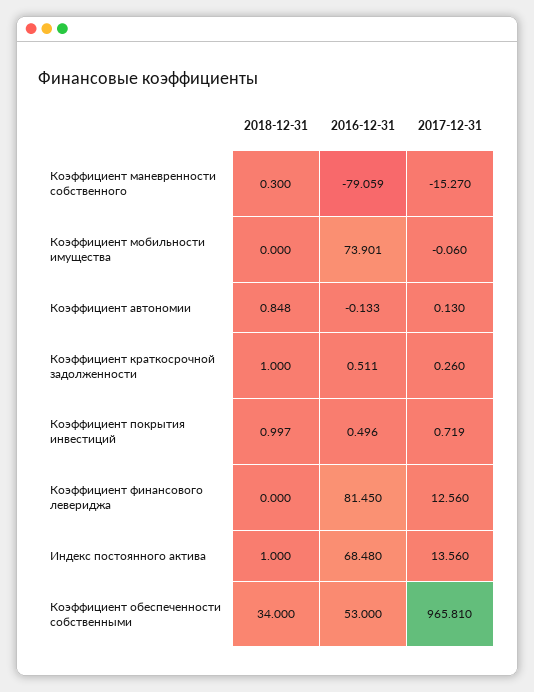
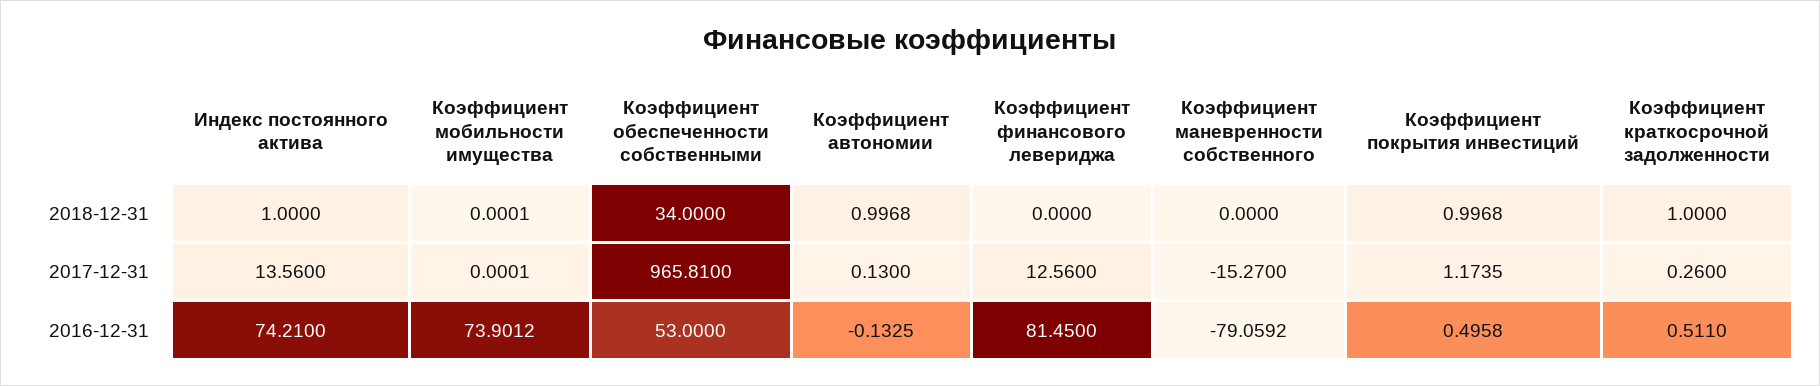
  {
    "2018-12-31": {
-     "Коэффициент маневренности собственного": 0.3,
+     "Коэффициент маневренности собственного": 0,
      "Коэффициент мобильности имущества": 0.0001,
-     "Коэффициент автономии": 0.848,
+     "Коэффициент автономии": 0.9968,
      "Коэффициент краткосрочной задолженности": 1,
      "Коэффициент покрытия инвестиций": 0.9968,
      "Коэффициент финансового левериджа": 0,
      "Индекс постоянного актива": 1,
      "Коэффициент обеспеченности собственными": 34
    },
    "2016-12-31": {
      "Коэффициент маневренности собственного": -79.0592,
      "Коэффициент мобильности имущества": 73.9012,
      "Коэффициент автономии": -0.1325,
      "Коэффициент краткосрочной задолженности": 0.511,
      "Коэффициент покрытия инвестиций": 0.4958,
      "Коэффициент финансового левериджа": 81.45,
-     "Индекс постоянного актива": 68.48,
+     "Индекс постоянного актива": 74.21,
      "Коэффициент обеспеченности собственными": 53
    },
    "2017-12-31": {
      "Коэффициент маневренности собственного": -15.27,
-     "Коэффициент мобильности имущества": -0.06,
+     "Коэффициент мобильности имущества": 0.0001,
      "Коэффициент автономии": 0.13,
      "Коэффициент краткосрочной задолженности": 0.26,
-     "Коэффициент покрытия инвестиций": 0.719,
+     "Коэффициент покрытия инвестиций": 1.1735,
      "Коэффициент финансового левериджа": 12.56,
      "Индекс постоянного актива": 13.56,
      "Коэффициент обеспеченности собственными": 965.81
    }
  }

